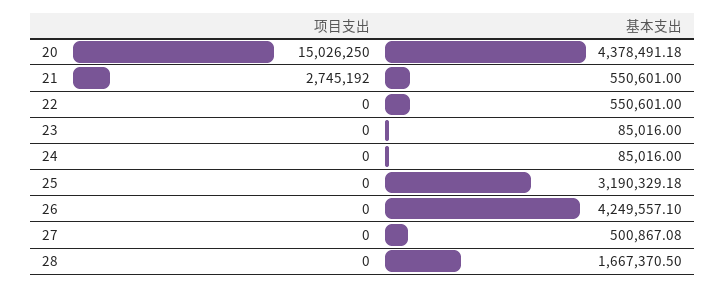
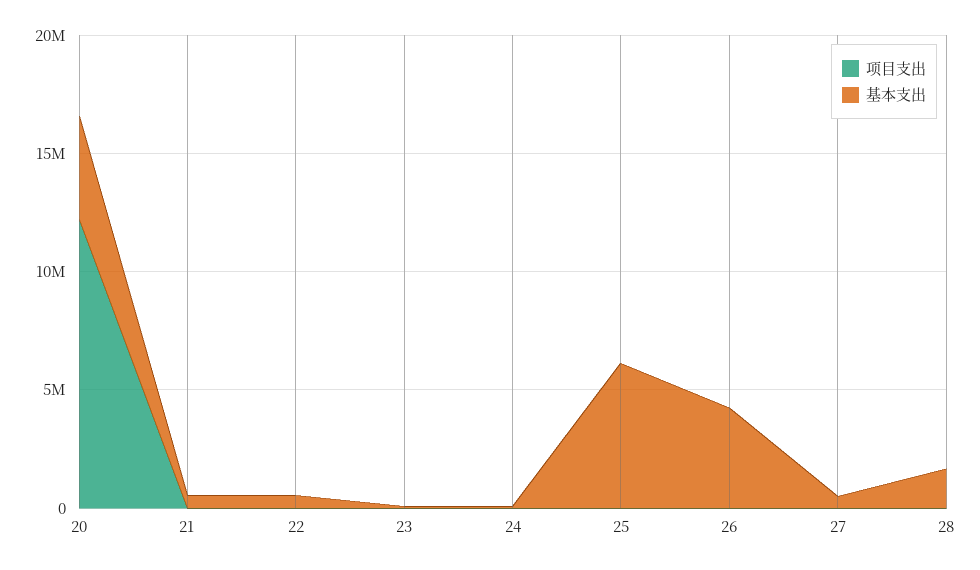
  {
    "项目支出": {
-     "20": 15026250,
+     "20": 12000000,
-     "21": 2745192,
+     "21": 0,
      "22": 0,
      "23": 0,
      "24": 0,
      "25": 0,
      "26": 0,
      "27": 0,
      "28": 0
    },
    "基本支出": {
      "20": 4378491.18,
      "21": 550601,
      "22": 550601,
      "23": 85016,
      "24": 85016,
-     "25": 3190329.18,
+     "25": 6000000,
      "26": 4249557.1,
      "27": 500867.08,
      "28": 1667370.5
    }
  }

